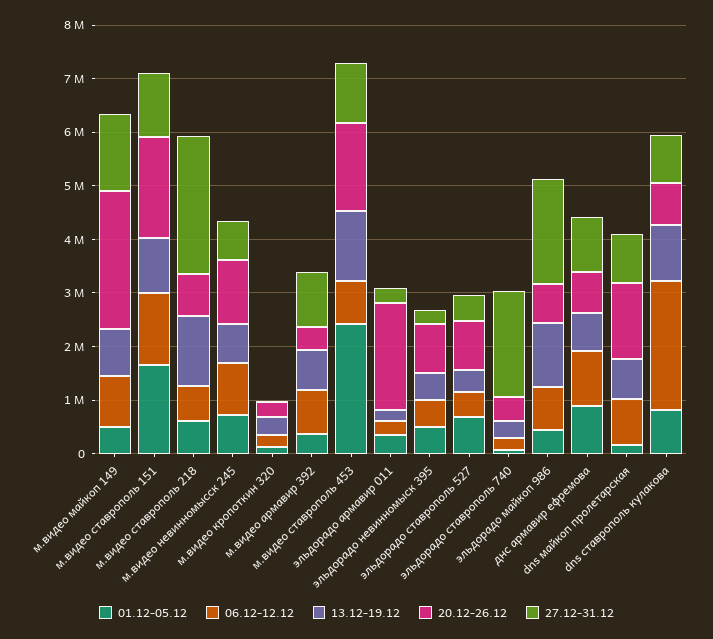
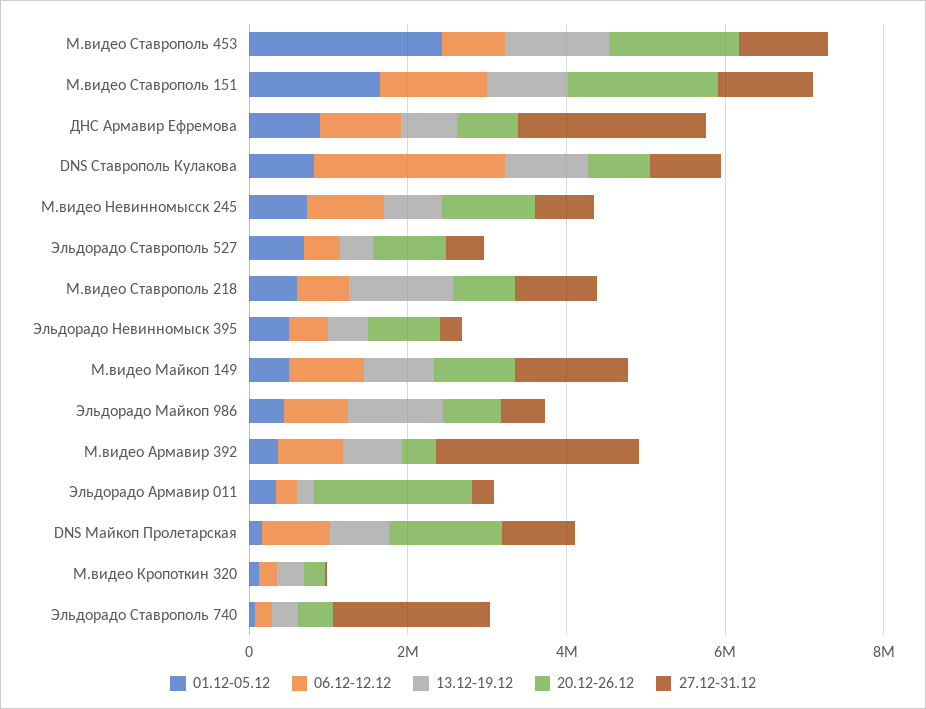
  {
    "01.12-05.12": {
      "м.видео майкоп 149": 400000,
      "м.видео ставрополь 151": 1600000,
      "м.видео ставрополь 218": 600000,
      "м.видео невинномысск 245": 800000,
      "м.видео кропоткин 320": 200000,
      "м.видео армавир 392": 400000,
      "м.видео ставрополь 453": 2400000,
      "эльдорадо армавир 011": 400000,
      "эльдорадо невинномыск 395": 400000,
      "эльдорадо ставрополь 527": 600000,
      "эльдорадо ставрополь 740": 0,
      "эльдорадо майкоп 986": 400000,
      "днс армавир ефремова": 800000,
      "dns майкоп пролетарская": 200000,
      "dns ставрополь кулакова": 800000
    },
    "06.12-12.12": {
      "м.видео майкоп 149": 1000000,
      "м.видео ставрополь 151": 1400000,
      "м.видео ставрополь 218": 600000,
      "м.видео невинномысск 245": 1000000,
      "м.видео кропоткин 320": 200000,
      "м.видео армавир 392": 800000,
      "м.видео ставрополь 453": 800000,
      "эльдорадо армавир 011": 200000,
      "эльдорадо невинномыск 395": 400000,
      "эльдорадо ставрополь 527": 400000,
      "эльдорадо ставрополь 740": 200000,
      "эльдорадо майкоп 986": 800000,
      "днс армавир ефремова": 1000000,
      "dns майкоп пролетарская": 800000,
      "dns ставрополь кулакова": 2400000
    },
    "13.12-19.12": {
      "м.видео майкоп 149": 800000,
      "м.видео ставрополь 151": 1000000,
      "м.видео ставрополь 218": 1400000,
      "м.видео невинномысск 245": 800000,
      "м.видео кропоткин 320": 400000,
      "м.видео армавир 392": 800000,
      "м.видео ставрополь 453": 1400000,
      "эльдорадо армавир 011": 200000,
      "эльдорадо невинномыск 395": 400000,
      "эльдорадо ставрополь 527": 400000,
      "эльдорадо ставрополь 740": 400000,
      "эльдорадо майкоп 986": 1200000,
      "днс армавир ефремова": 800000,
      "dns майкоп пролетарская": 800000,
      "dns ставрополь кулакова": 1000000
    },
    "20.12-26.12": {
-     "м.видео майкоп 149": 2600000,
+     "м.видео майкоп 149": 1000000,
      "м.видео ставрополь 151": 1800000,
      "м.видео ставрополь 218": 800000,
      "м.видео невинномысск 245": 1200000,
      "м.видео кропоткин 320": 200000,
      "м.видео армавир 392": 400000,
      "м.видео ставрополь 453": 1600000,
      "эльдорадо армавир 011": 2000000,
      "эльдорадо невинномыск 395": 1000000,
      "эльдорадо ставрополь 527": 1000000,
      "эльдорадо ставрополь 740": 400000,
      "эльдорадо майкоп 986": 800000,
      "днс армавир ефремова": 800000,
      "dns майкоп пролетарская": 1400000,
      "dns ставрополь кулакова": 800000
    },
    "27.12-31.12": {
      "м.видео майкоп 149": 1400000,
      "м.видео ставрополь 151": 1200000,
-     "м.видео ставрополь 218": 2600000,
+     "м.видео ставрополь 218": 1000000,
      "м.видео невинномысск 245": 800000,
      "м.видео кропоткин 320": 0,
-     "м.видео армавир 392": 1000000,
+     "м.видео армавир 392": 2500000,
      "м.видео ставрополь 453": 1200000,
      "эльдорадо армавир 011": 200000,
      "эльдорадо невинномыск 395": 200000,
      "эльдорадо ставрополь 527": 400000,
      "эльдорадо ставрополь 740": 2000000,
-     "эльдорадо майкоп 986": 2000000,
+     "эльдорадо майкоп 986": 500000,
-     "днс армавир ефремова": 1000000,
+     "днс армавир ефремова": 2500000,
      "dns майкоп пролетарская": 1000000,
      "dns ставрополь кулакова": 800000
    }
  }

